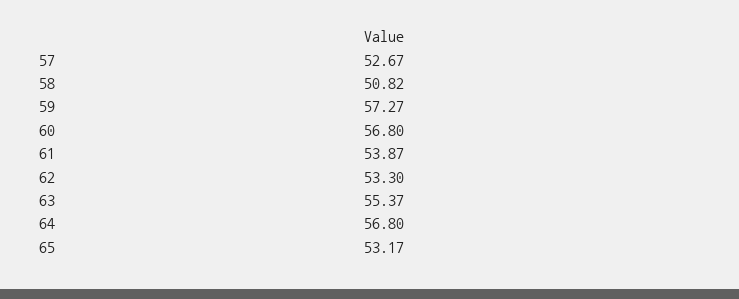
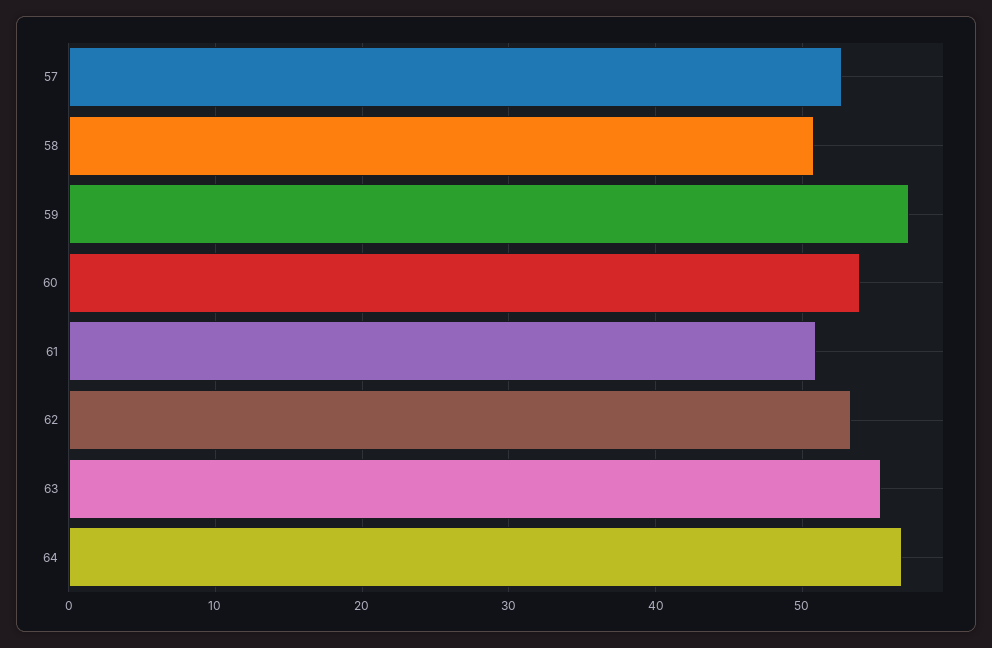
  {
    "57": 52.67,
    "58": 50.82,
    "59": 57.27,
-   "60": 56.8,
+   "60": 54,
-   "61": 53.87,
+   "61": 51,
    "62": 53.3,
    "63": 55.37,
-   "64": 56.8,
+   "64": 56.8
-   "65": 53.17
  }

